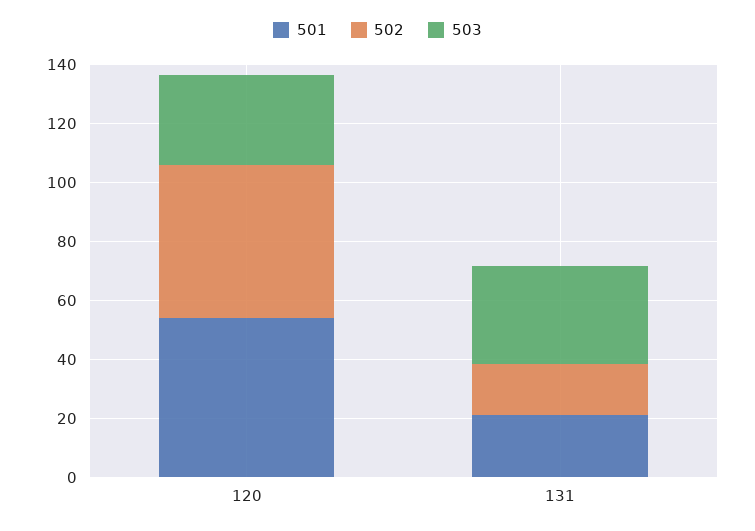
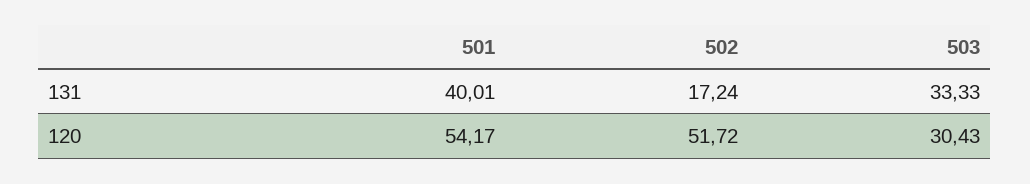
  {
    "501": {
      "120": 54.17,
-     "131": 20
+     "131": 40.01
    },
    "502": {
      "120": 51.72,
      "131": 17.24
    },
    "503": {
      "120": 30.43,
      "131": 33.33
    }
  }

